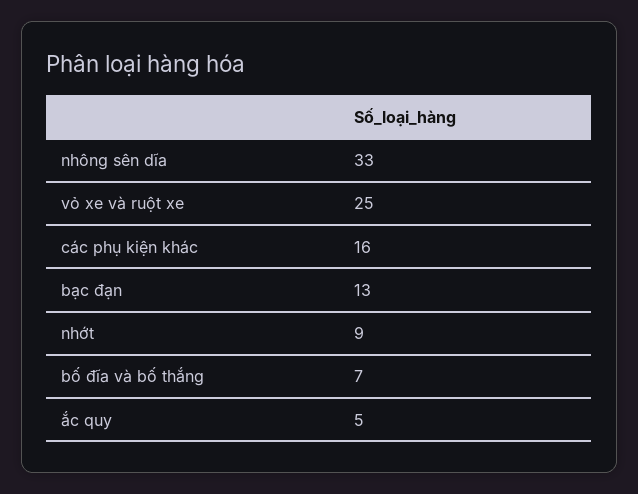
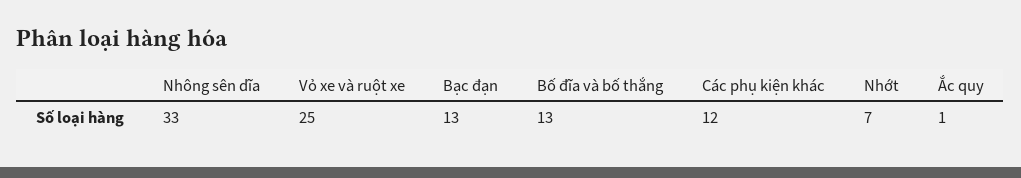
  {
    "nhông sên dĩa": 33,
    "vỏ xe và ruột xe": 25,
-   "các phụ kiện khác": 16,
+   "các phụ kiện khác": 12,
    "bạc đạn": 13,
-   "nhớt": 9,
+   "nhớt": 7,
-   "bố đĩa và bố thắng": 7,
+   "bố đĩa và bố thắng": 13,
-   "ắc quy": 5
+   "ắc quy": 1
  }

